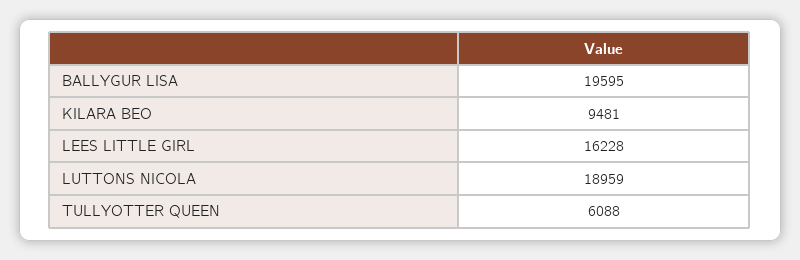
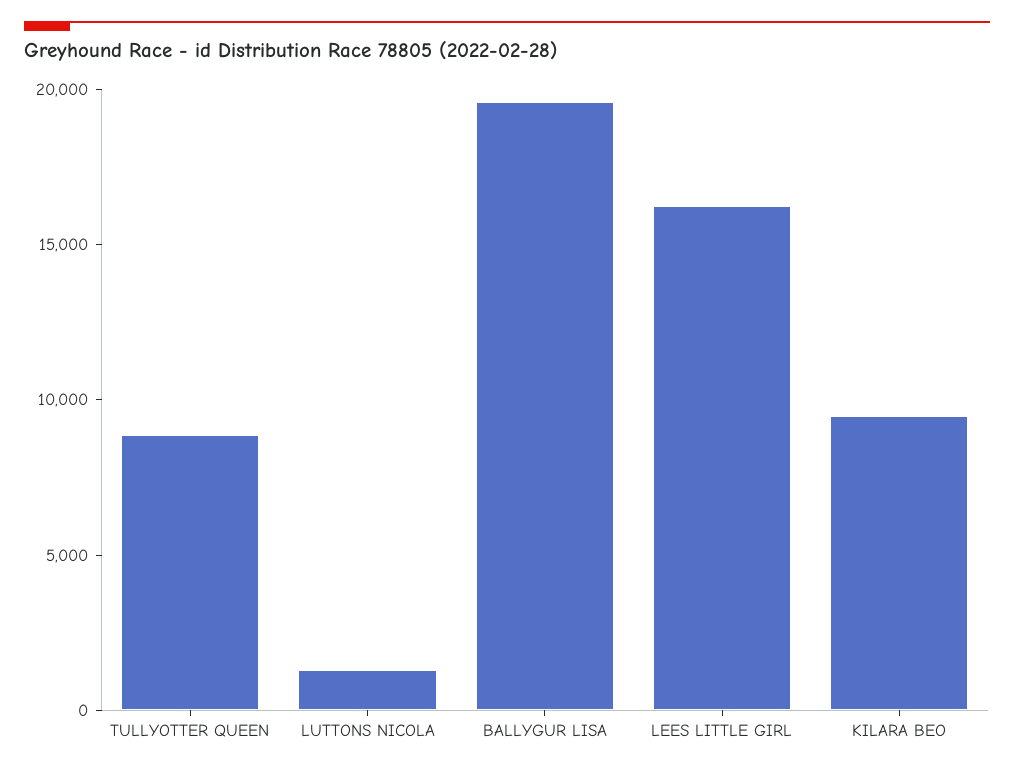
  {
    "BALLYGUR LISA": 19595,
    "KILARA BEO": 9481,
    "LEES LITTLE GIRL": 16228,
-   "LUTTONS NICOLA": 18959,
+   "LUTTONS NICOLA": 1000,
-   "TULLYOTTER QUEEN": 6088
+   "TULLYOTTER QUEEN": 9000
  }

